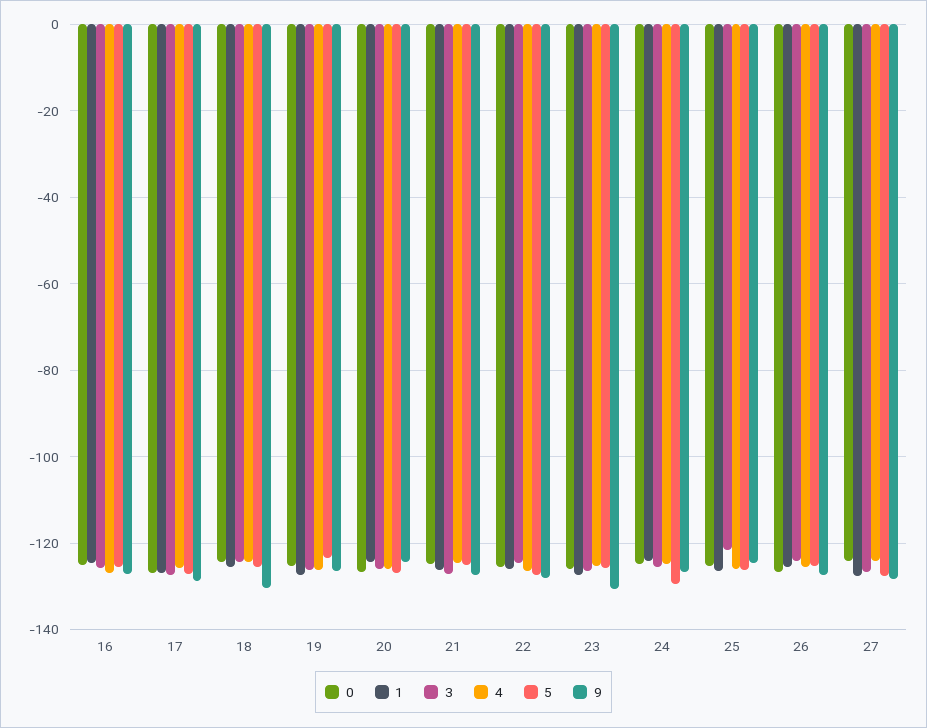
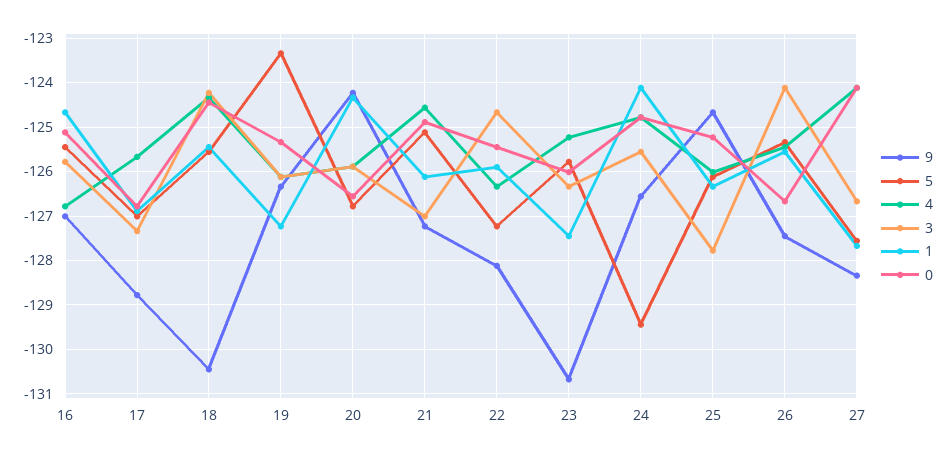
  {
    "0": {
      "16": -125.2,
      "17": -126.8,
      "18": -124.4,
      "19": -125.4,
      "20": -126.6,
      "21": -124.8,
      "22": -125.4,
      "23": -126,
      "24": -124.8,
      "25": -125.2,
      "26": -126.6,
      "27": -124.2
    },
    "1": {
      "16": -124.6,
      "17": -126.8,
      "18": -125.4,
      "19": -127.2,
      "20": -124.4,
      "21": -126.2,
      "22": -126,
      "23": -127.4,
      "24": -124.2,
      "25": -126.4,
      "26": -125.6,
      "27": -127.6
    },
    "3": {
      "16": -125.8,
      "17": -127.4,
      "18": -124.2,
      "19": -126.2,
      "20": -125.8,
      "21": -127,
      "22": -124.6,
      "23": -126.4,
      "24": -125.6,
-     "25": -122,
+     "25": -127.8,
      "26": -124.2,
      "27": -126.6
    },
    "4": {
      "16": -126.8,
      "17": -125.6,
      "18": -124.4,
      "19": -126.2,
      "20": -125.8,
      "21": -124.6,
      "22": -126.4,
      "23": -125.2,
      "24": -124.8,
      "25": -126,
      "26": -125.4,
      "27": -124.2
    },
    "5": {
      "16": -125.4,
      "17": -127,
      "18": -125.6,
      "19": -123.4,
      "20": -126.8,
      "21": -125.2,
      "22": -127.2,
      "23": -125.8,
      "24": -129.4,
      "25": -126.2,
      "26": -125.4,
      "27": -127.6
    },
    "9": {
      "16": -127,
      "17": -128.8,
      "18": -130.4,
      "19": -126.4,
      "20": -124.2,
      "21": -127.2,
      "22": -128.2,
      "23": -130.6,
      "24": -126.6,
      "25": -124.6,
      "26": -127.4,
      "27": -128.4
    }
  }

